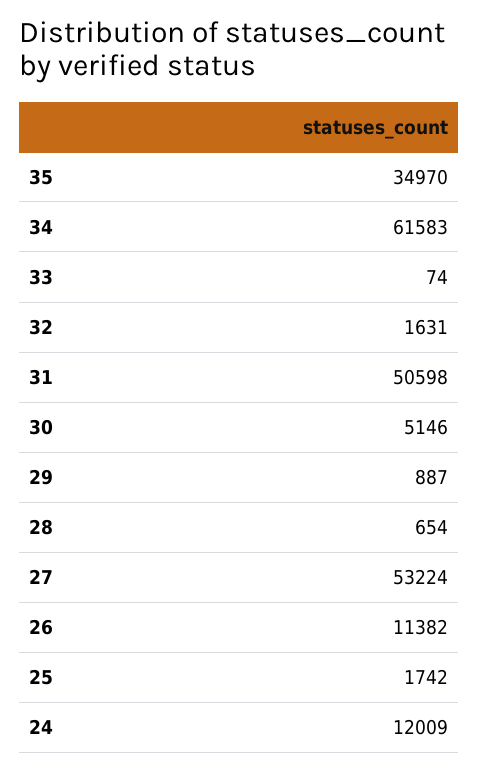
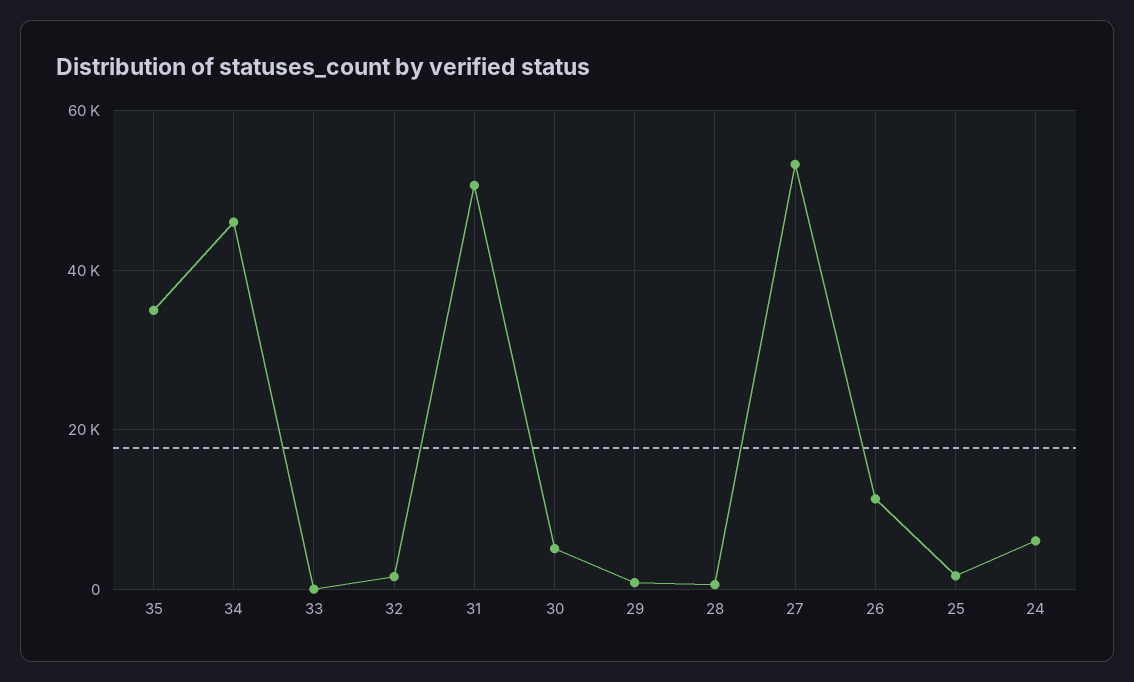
  {
    "35": 34970,
-   "34": 61583,
+   "34": 46000,
    "33": 74,
    "32": 1631,
    "31": 50598,
    "30": 5146,
    "29": 887,
    "28": 654,
    "27": 53224,
    "26": 11382,
    "25": 1742,
-   "24": 12009
+   "24": 6000
  }

